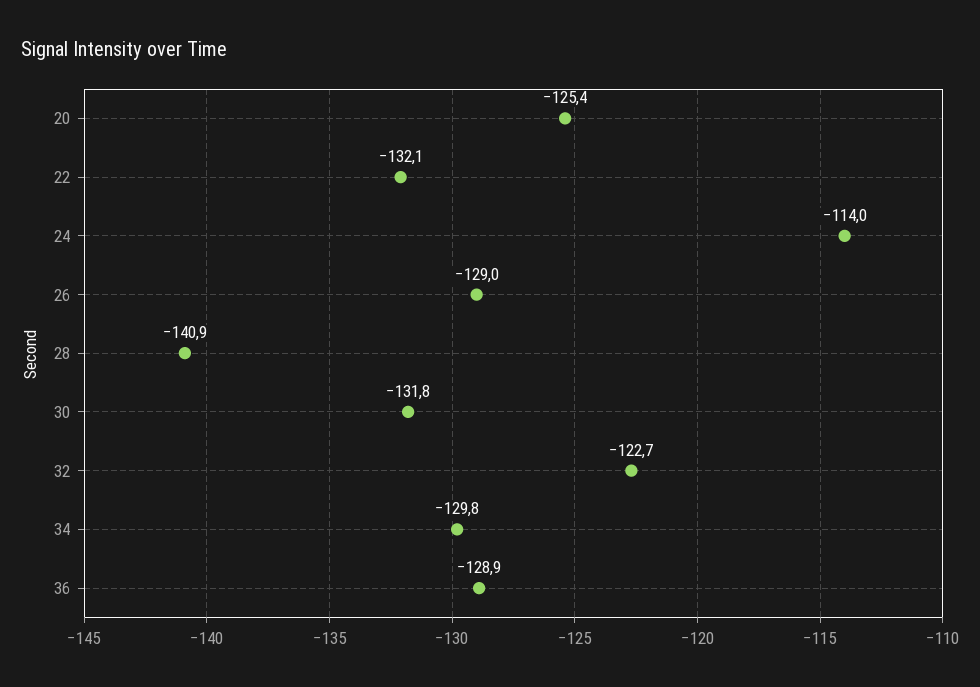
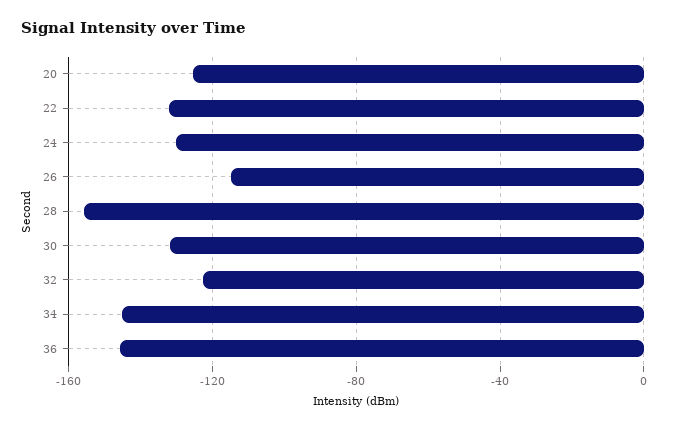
  {
    "20": -125.4,
    "22": -132.1,
-   "24": -114,
+   "24": -130,
-   "26": -129,
+   "26": -115,
-   "28": -140.9,
+   "28": -155,
    "30": -131.8,
    "32": -122.7,
-   "34": -129.8,
+   "34": -145,
-   "36": -128.9
+   "36": -145
  }

